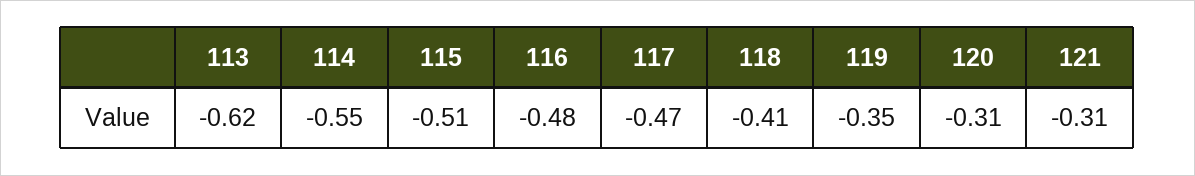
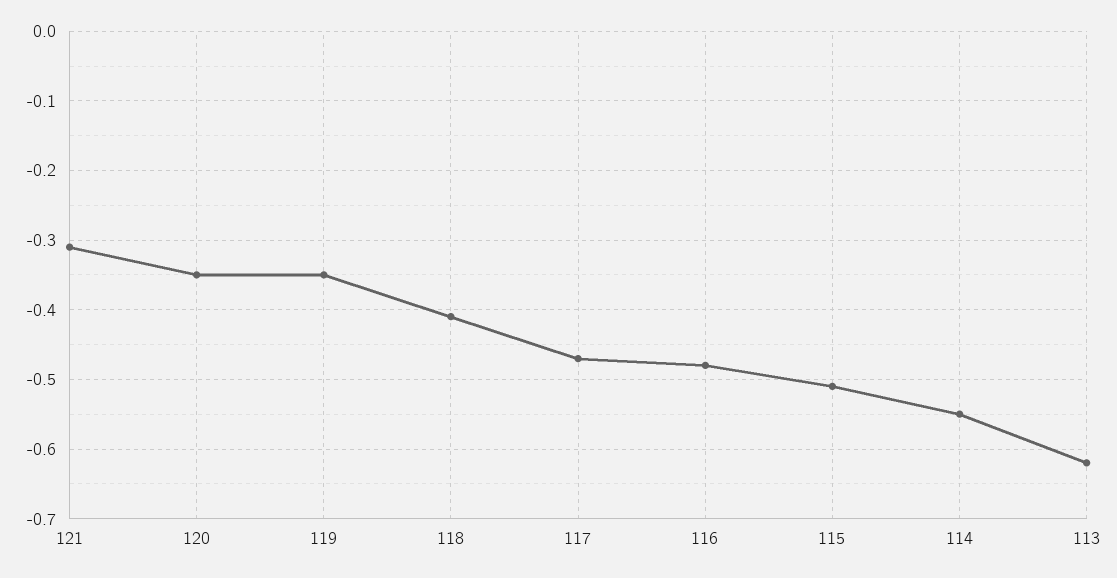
  {
    "113": -0.62,
    "114": -0.55,
    "115": -0.51,
    "116": -0.48,
    "117": -0.47,
    "118": -0.41,
    "119": -0.35,
-   "120": -0.31,
+   "120": -0.35,
    "121": -0.31
  }

